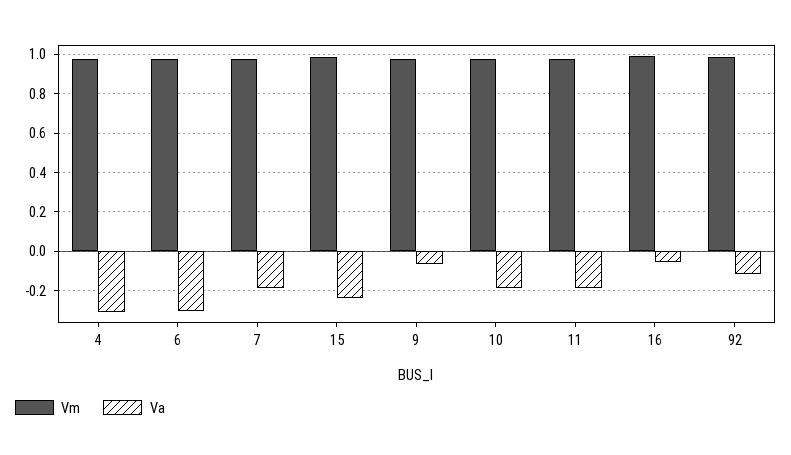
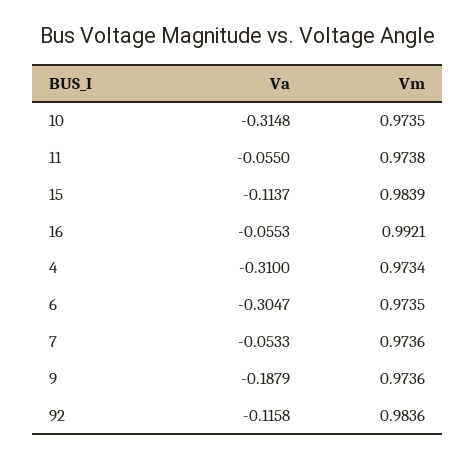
  {
    "Vm": {
      "4": 0.9734,
      "6": 0.9735,
      "7": 0.9736,
      "15": 0.9839,
      "9": 0.9736,
      "10": 0.9735,
      "11": 0.9738,
      "16": 0.9921,
      "92": 0.9836
    },
    "Va": {
      "4": -0.31,
      "6": -0.3047,
-     "7": -0.2,
+     "7": -0.0533,
-     "15": -0.25,
+     "15": -0.1137,
-     "9": -0.05,
+     "9": -0.1879,
-     "10": -0.2,
+     "10": -0.3148,
-     "11": -0.2,
+     "11": -0.055,
      "16": -0.0553,
      "92": -0.1158
    }
  }

